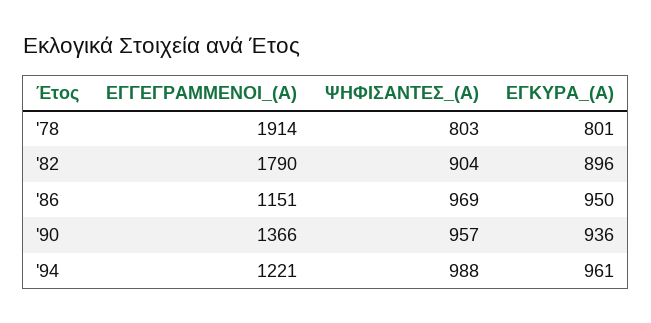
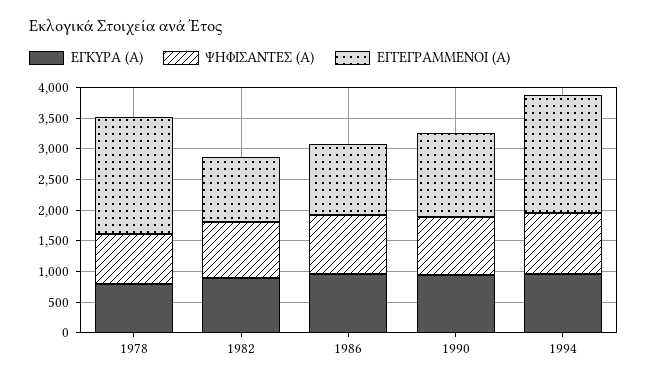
  {
    "ΕΓΓΕΓΡΑΜΜΕΝΟΙ_(Α)": {
      "'78": 1914,
-     "'82": 1790,
+     "'82": 1000,
      "'86": 1151,
      "'90": 1366,
-     "'94": 1221
+     "'94": 2000
    },
    "ΨΗΦΙΣΑΝΤΕΣ_(Α)": {
      "'78": 803,
      "'82": 904,
      "'86": 969,
      "'90": 957,
      "'94": 988
    },
    "ΕΓΚΥΡΑ_(Α)": {
      "'78": 801,
      "'82": 896,
      "'86": 950,
      "'90": 936,
      "'94": 961
    }
  }

